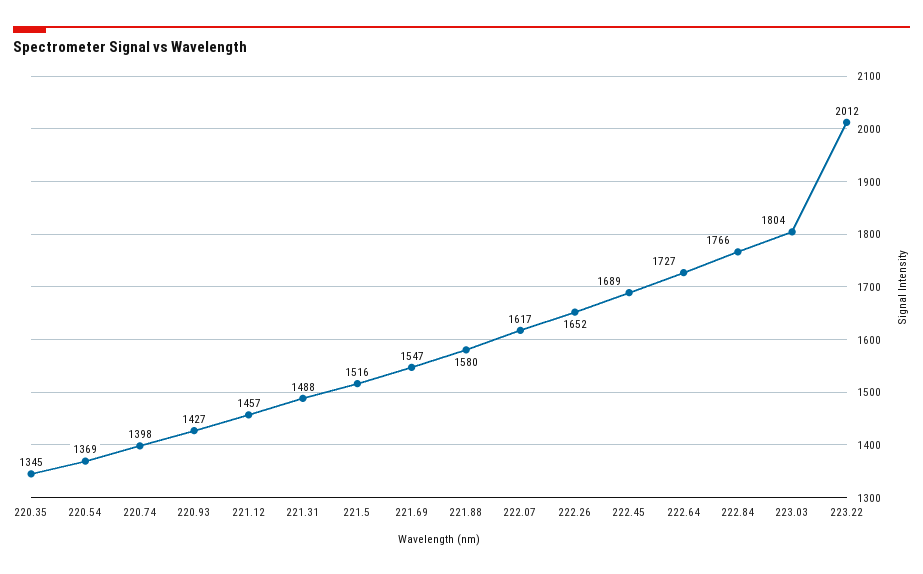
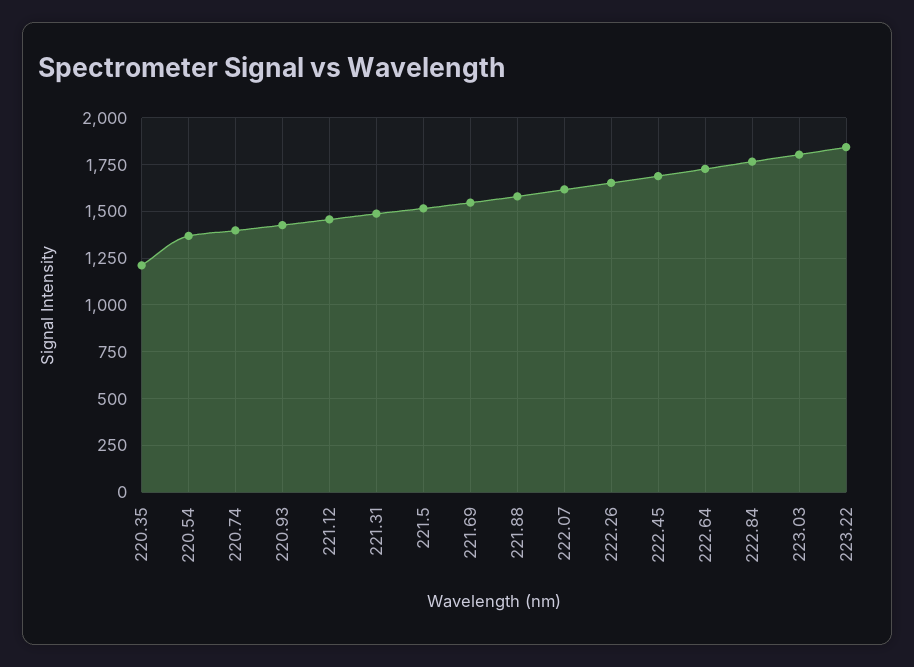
  {
-   "220.35": 1345,
+   "220.35": 1200,
    "220.54": 1369,
    "220.74": 1398,
    "220.93": 1427,
    "221.12": 1457,
    "221.31": 1488,
    "221.5": 1516,
    "221.69": 1547,
    "221.88": 1580,
    "222.07": 1617,
    "222.26": 1652,
    "222.45": 1689,
    "222.64": 1727,
    "222.84": 1766,
    "223.03": 1804,
-   "223.22": 2012
+   "223.22": 1850
  }

